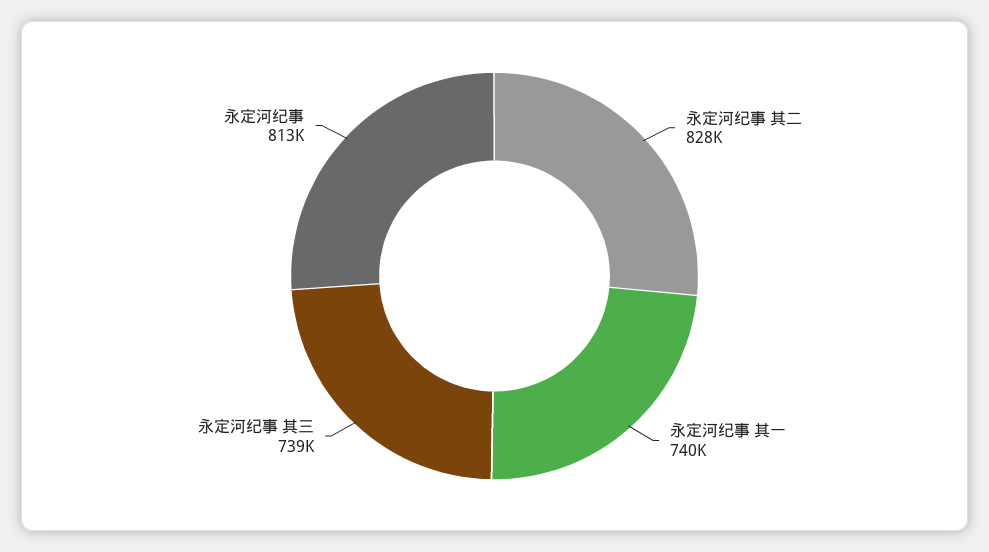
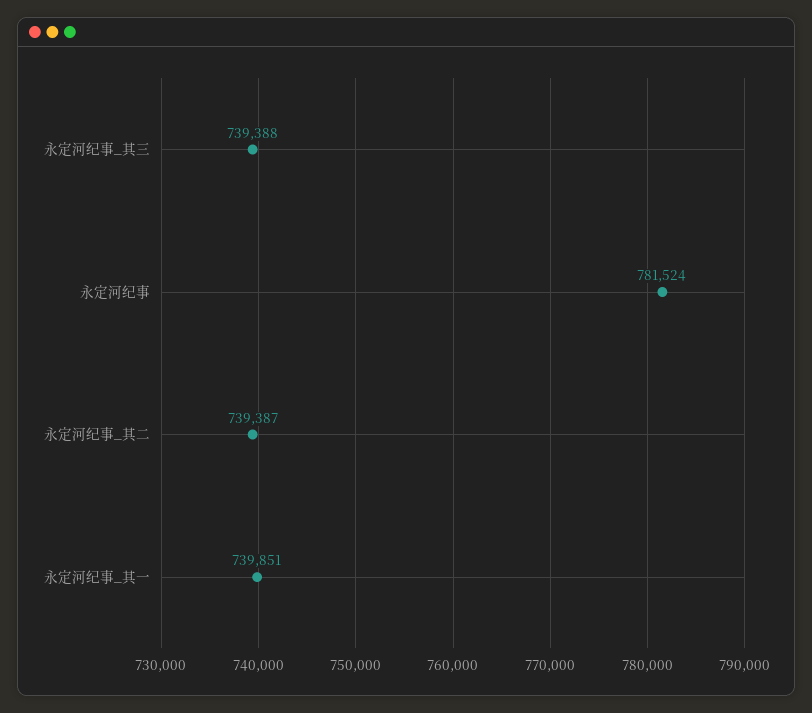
  {
-   "永定河纪事 其二": 828000,
+   "永定河纪事 其二": 739387,
    "永定河纪事 其一": 739851,
    "永定河纪事 其三": 739388,
-   "永定河纪事": 813000
+   "永定河纪事": 781524
  }

